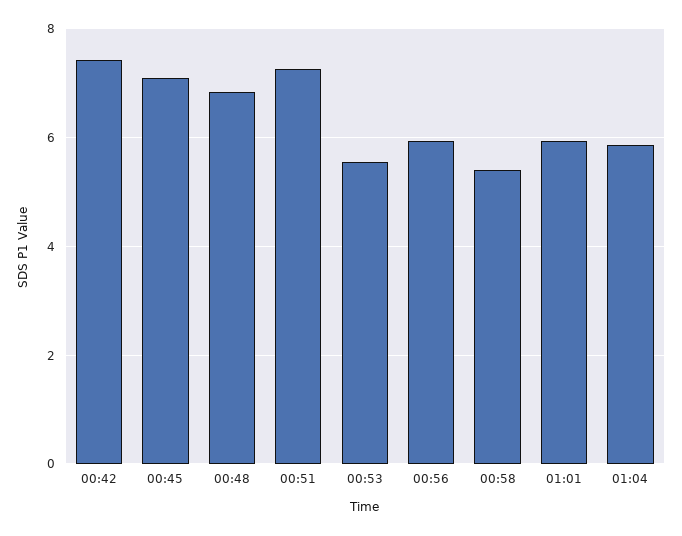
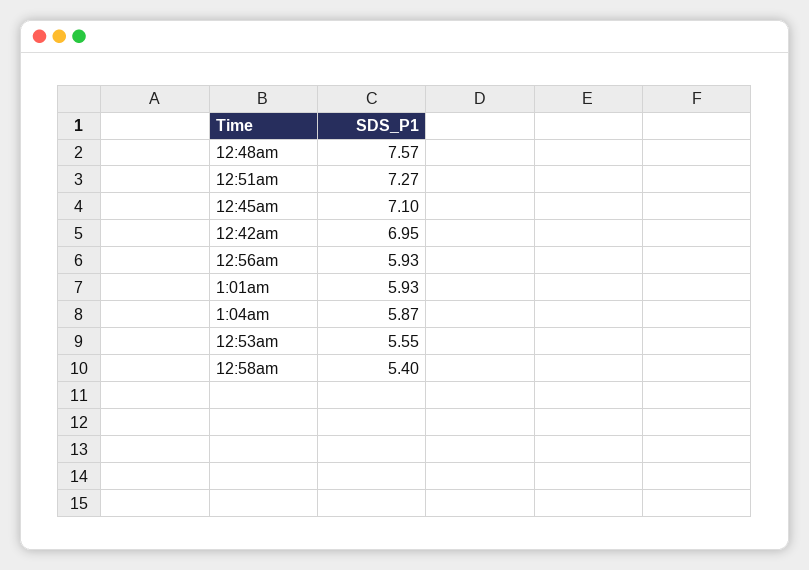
  {
-   "00:42": 7.4,
+   "00:42": 6.95,
    "00:45": 7.1,
-   "00:48": 6.8,
+   "00:48": 7.57,
    "00:51": 7.27,
    "00:53": 5.55,
    "00:56": 5.93,
    "00:58": 5.4,
    "01:01": 5.93,
    "01:04": 5.87
  }

